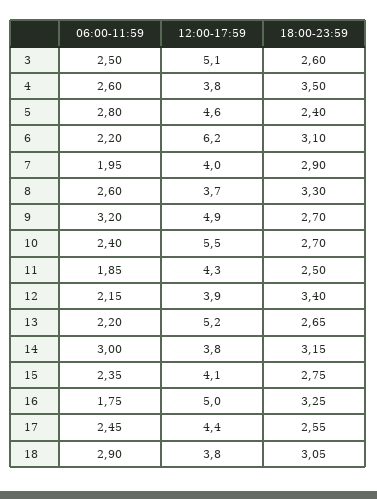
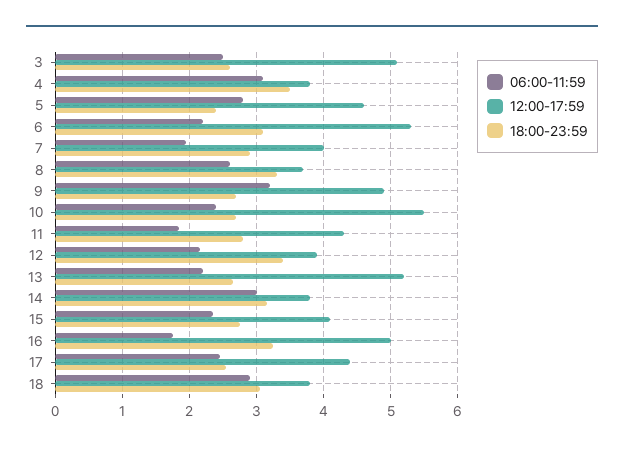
  {
    "06:00-11:59": {
      "3": 2.5,
-     "4": 2.6,
+     "4": 3.1,
      "5": 2.8,
      "6": 2.2,
      "7": 1.95,
      "8": 2.6,
      "9": 3.2,
      "10": 2.4,
      "11": 1.85,
      "12": 2.15,
      "13": 2.2,
      "14": 3,
      "15": 2.35,
      "16": 1.75,
      "17": 2.45,
      "18": 2.9
    },
    "12:00-17:59": {
      "3": 5.1,
      "4": 3.8,
      "5": 4.6,
-     "6": 6.2,
+     "6": 5.3,
      "7": 4,
      "8": 3.7,
      "9": 4.9,
      "10": 5.5,
      "11": 4.3,
      "12": 3.9,
      "13": 5.2,
      "14": 3.8,
      "15": 4.1,
      "16": 5,
      "17": 4.4,
      "18": 3.8
    },
    "18:00-23:59": {
      "3": 2.6,
      "4": 3.5,
      "5": 2.4,
      "6": 3.1,
      "7": 2.9,
      "8": 3.3,
      "9": 2.7,
      "10": 2.7,
-     "11": 2.5,
+     "11": 2.8,
      "12": 3.4,
      "13": 2.65,
      "14": 3.15,
      "15": 2.75,
      "16": 3.25,
      "17": 2.55,
      "18": 3.05
    }
  }

